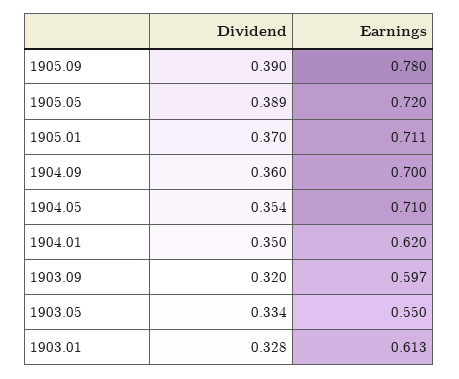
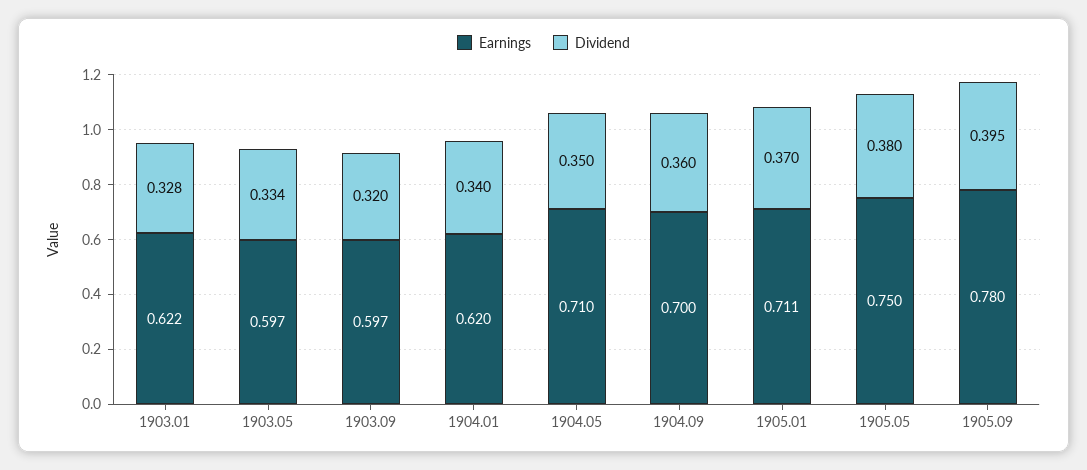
  {
    "Dividend": {
-     "1905.09": 0.39,
+     "1905.09": 0.395,
-     "1905.05": 0.389,
+     "1905.05": 0.38,
      "1905.01": 0.37,
      "1904.09": 0.36,
-     "1904.05": 0.354,
+     "1904.05": 0.35,
-     "1904.01": 0.35,
+     "1904.01": 0.34,
      "1903.09": 0.32,
      "1903.05": 0.334,
      "1903.01": 0.328
    },
    "Earnings": {
      "1905.09": 0.78,
-     "1905.05": 0.72,
+     "1905.05": 0.75,
      "1905.01": 0.711,
      "1904.09": 0.7,
      "1904.05": 0.71,
      "1904.01": 0.62,
      "1903.09": 0.597,
-     "1903.05": 0.55,
+     "1903.05": 0.597,
-     "1903.01": 0.613
+     "1903.01": 0.622
    }
  }

